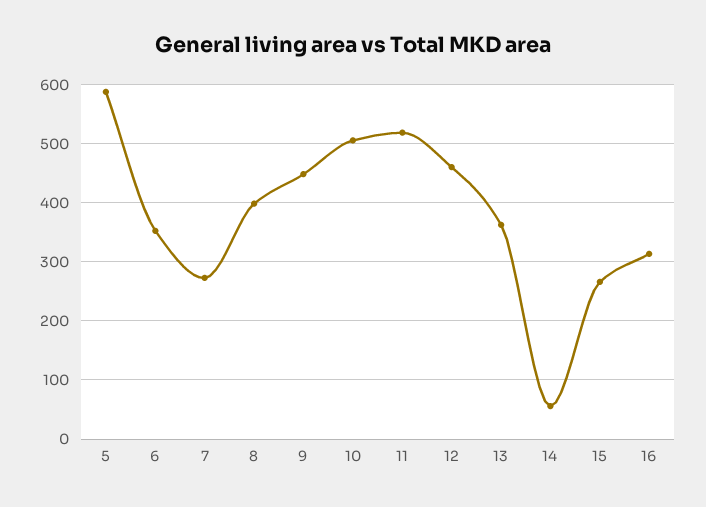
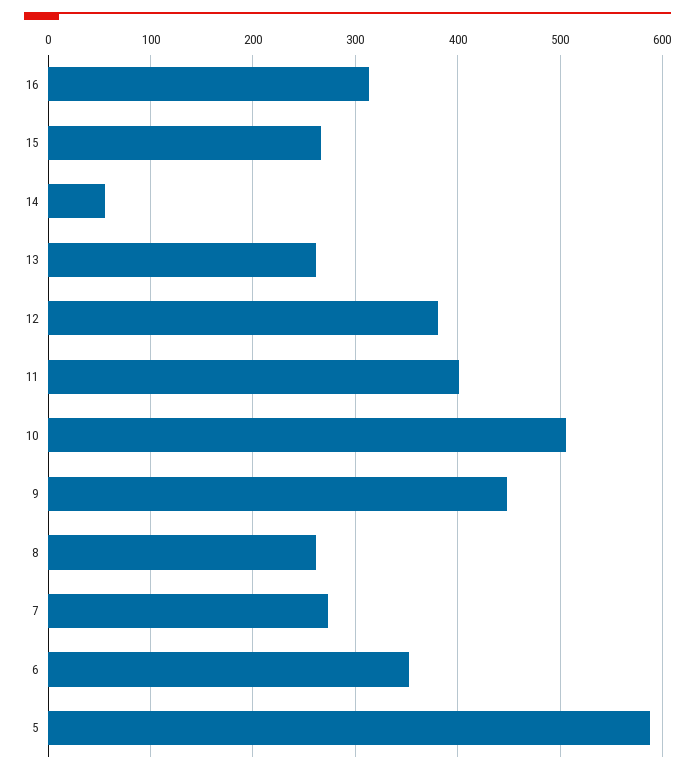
  {
    "5": 590,
    "6": 350,
    "7": 270,
-   "8": 400,
+   "8": 260,
    "9": 450,
    "10": 510,
-   "11": 520,
+   "11": 400,
-   "12": 460,
+   "12": 380,
-   "13": 360,
+   "13": 260,
    "14": 60,
    "15": 270,
    "16": 310
  }

